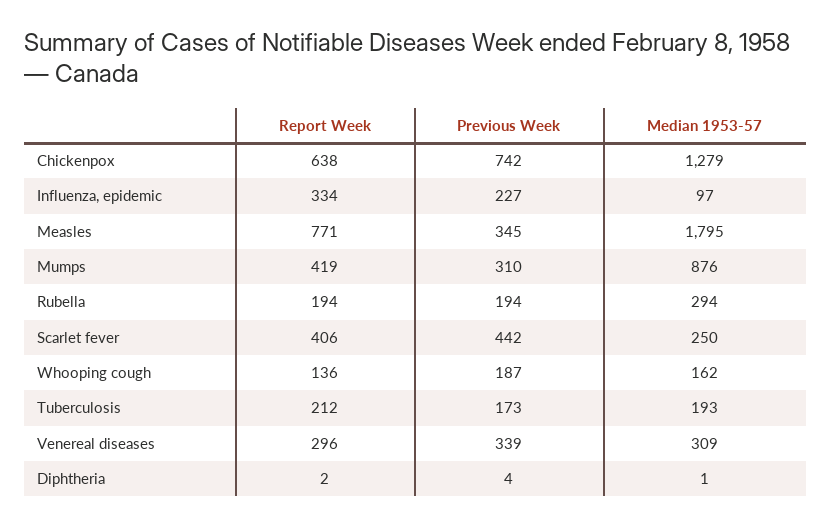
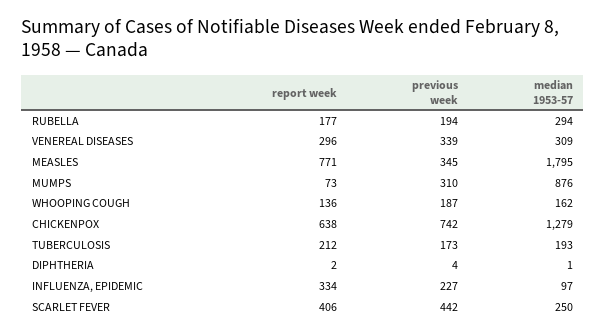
  {
    "Report Week": {
      "Chickenpox": 638,
      "Influenza, epidemic": 334,
      "Measles": 771,
-     "Mumps": 419,
+     "Mumps": 73,
-     "Rubella": 194,
+     "Rubella": 177,
      "Scarlet fever": 406,
      "Whooping cough": 136,
      "Tuberculosis": 212,
      "Venereal diseases": 296,
      "Diphtheria": 2
    },
    "Previous Week": {
      "Chickenpox": 742,
      "Influenza, epidemic": 227,
      "Measles": 345,
      "Mumps": 310,
      "Rubella": 194,
      "Scarlet fever": 442,
      "Whooping cough": 187,
      "Tuberculosis": 173,
      "Venereal diseases": 339,
      "Diphtheria": 4
    },
    "Median 1953-57": {
      "Chickenpox": 1279,
      "Influenza, epidemic": 97,
      "Measles": 1795,
      "Mumps": 876,
      "Rubella": 294,
      "Scarlet fever": 250,
      "Whooping cough": 162,
      "Tuberculosis": 193,
      "Venereal diseases": 309,
      "Diphtheria": 1
    }
  }

